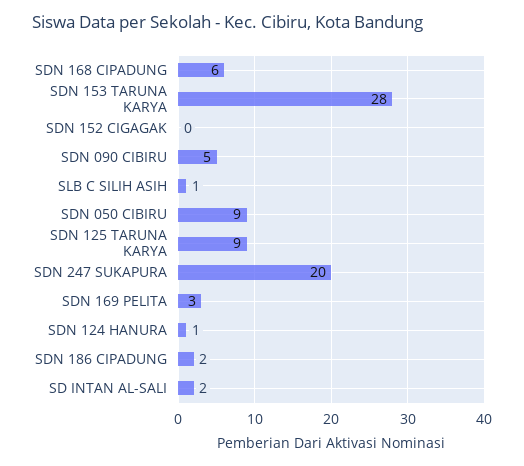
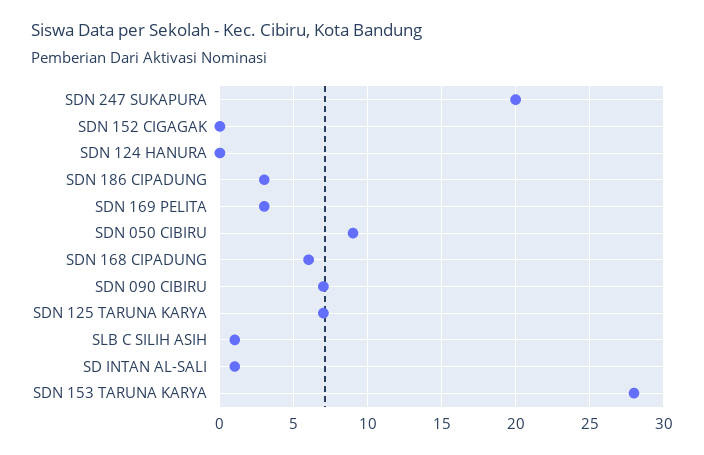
  {
    "SDN 168 CIPADUNG": 6,
    "SDN 153 TARUNA KARYA": 28,
    "SDN 152 CIGAGAK": 0,
-   "SDN 090 CIBIRU": 5,
+   "SDN 090 CIBIRU": 7,
    "SLB C SILIH ASIH": 1,
    "SDN 050 CIBIRU": 9,
-   "SDN 125 TARUNA KARYA": 9,
+   "SDN 125 TARUNA KARYA": 7,
    "SDN 247 SUKAPURA": 20,
    "SDN 169 PELITA": 3,
-   "SDN 124 HANURA": 1,
+   "SDN 124 HANURA": 0,
-   "SDN 186 CIPADUNG": 2,
+   "SDN 186 CIPADUNG": 3,
-   "SD INTAN AL-SALI": 2
+   "SD INTAN AL-SALI": 1
  }

